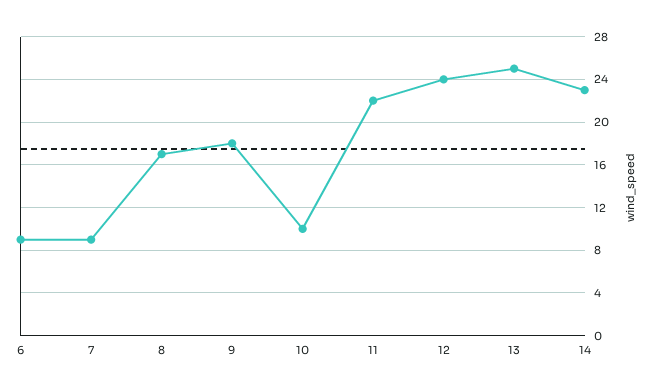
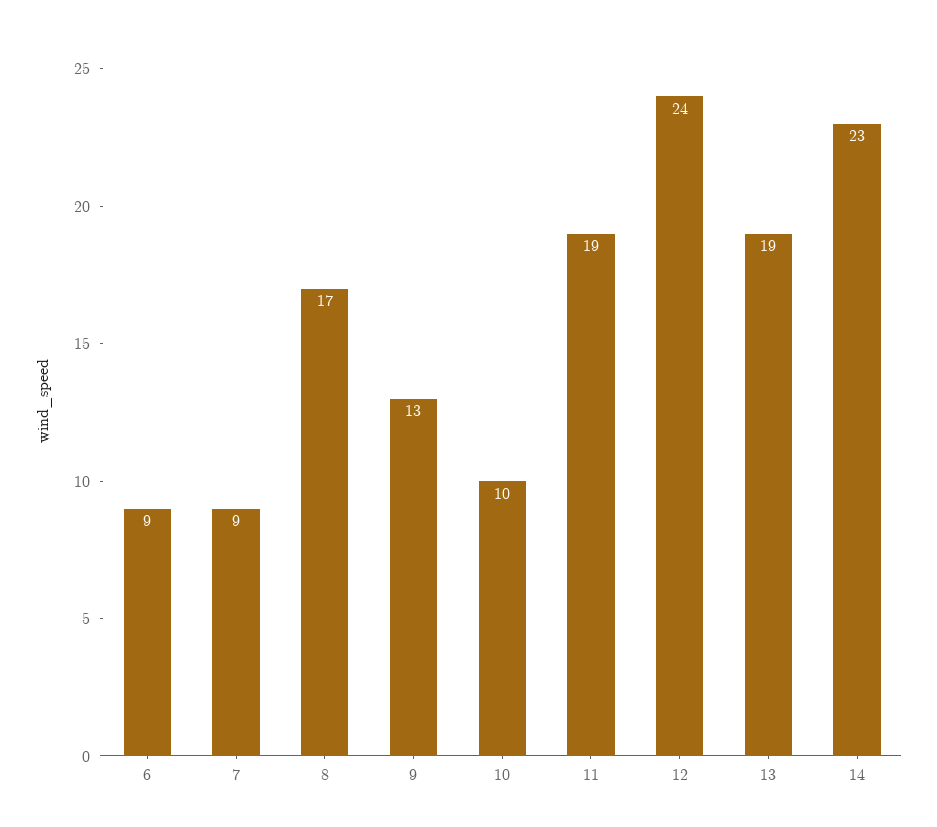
  {
    "6": 9,
    "7": 9,
    "8": 17,
-   "9": 18,
+   "9": 13,
    "10": 10,
-   "11": 22,
+   "11": 19,
    "12": 24,
-   "13": 25,
+   "13": 19,
    "14": 23
  }

